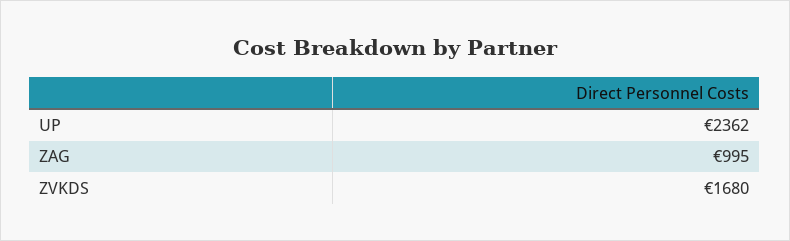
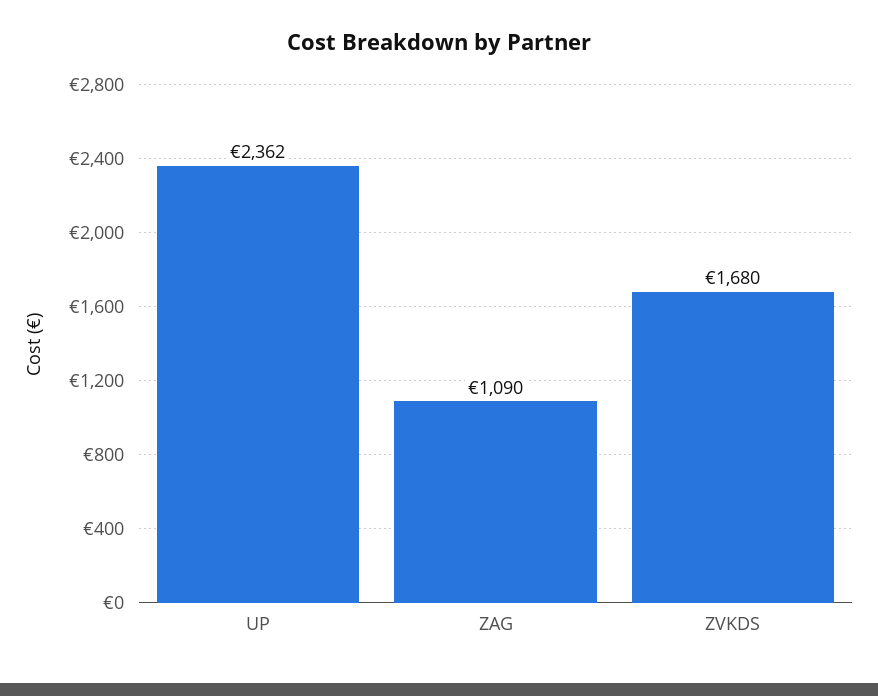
  {
    "UP": 2362,
-   "ZAG": 995,
+   "ZAG": 1090,
    "ZVKDS": 1680
  }

